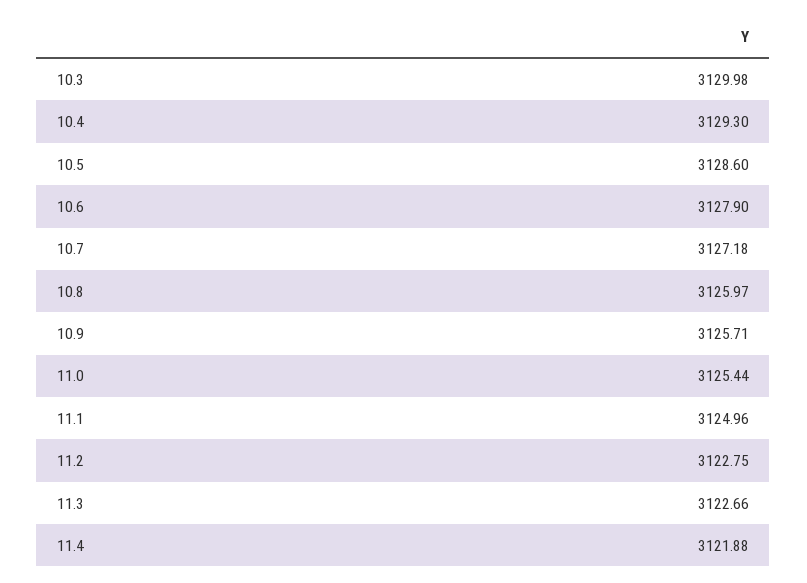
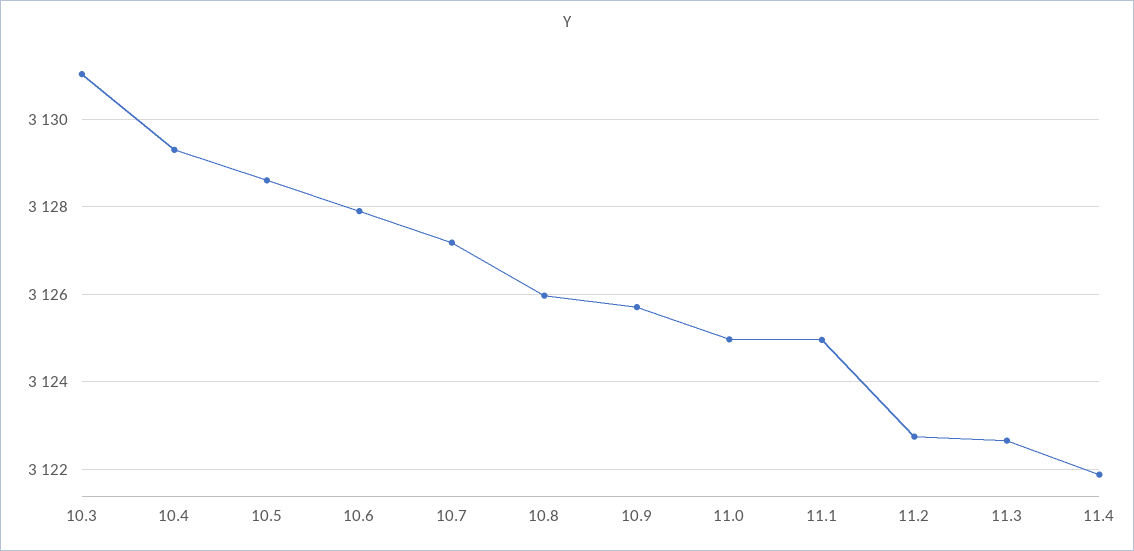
  {
-   "10.3": 3129.98,
+   "10.3": 3131,
    "10.4": 3129.3,
    "10.5": 3128.6,
    "10.6": 3127.9,
    "10.7": 3127.18,
    "10.8": 3125.97,
    "10.9": 3125.71,
-   "11.0": 3125.44,
+   "11.0": 3125,
    "11.1": 3124.96,
    "11.2": 3122.75,
    "11.3": 3122.66,
    "11.4": 3121.88
  }

